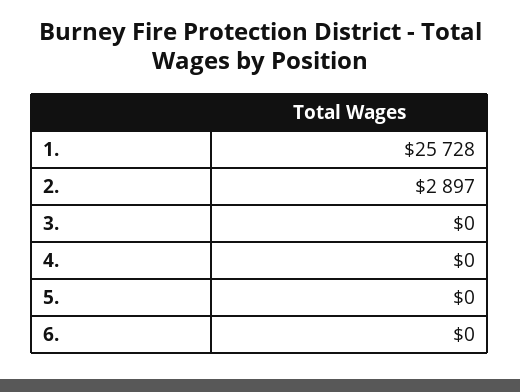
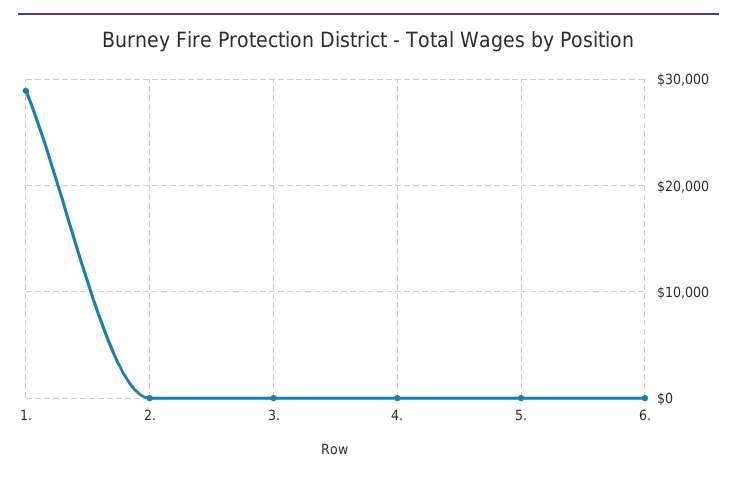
  {
-   "1.": 25728,
+   "1.": 29000,
-   "2.": 2897,
+   "2.": 0,
    "3.": 0,
    "4.": 0,
    "5.": 0,
    "6.": 0
  }

